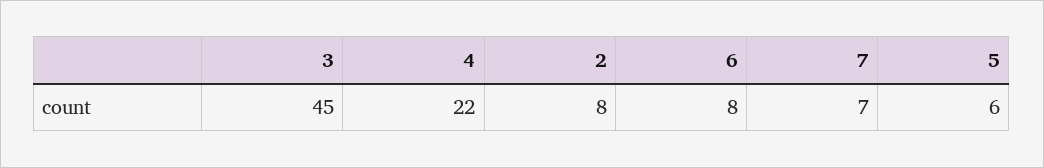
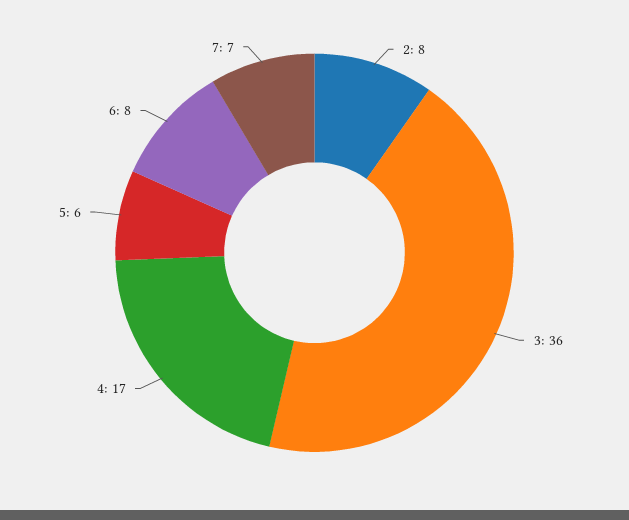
  {
-   "3": 45,
+   "3": 36,
-   "4": 22,
+   "4": 17,
    "2": 8,
    "6": 8,
    "7": 7,
    "5": 6
  }

